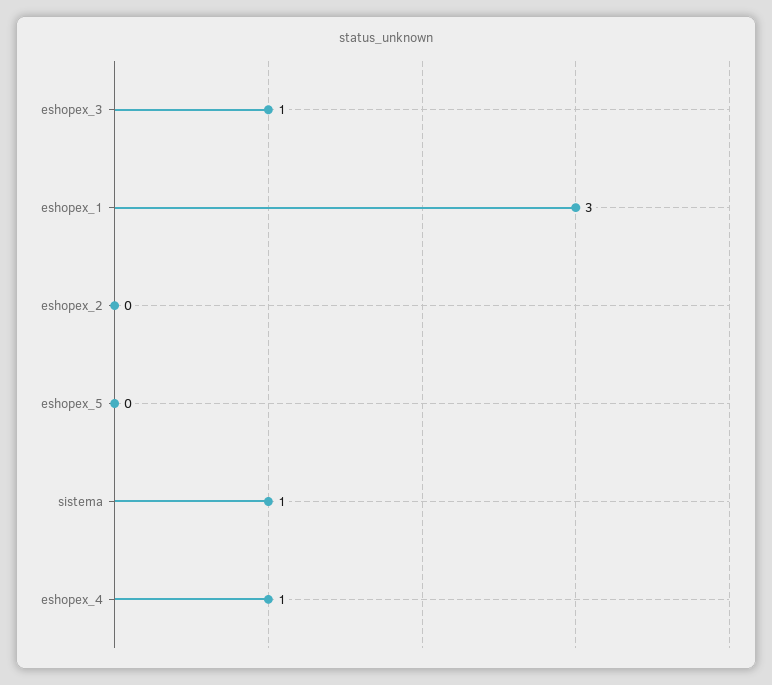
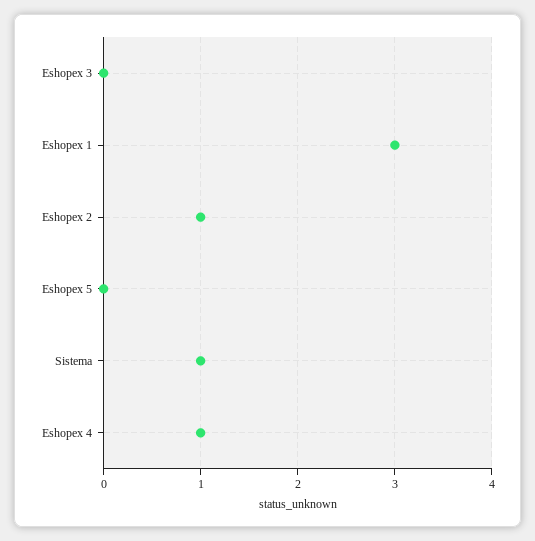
  {
-   "eshopex_3": 1,
+   "eshopex_3": 0,
    "eshopex_1": 3,
-   "eshopex_2": 0,
+   "eshopex_2": 1,
    "eshopex_5": 0,
    "sistema": 1,
    "eshopex_4": 1
  }

